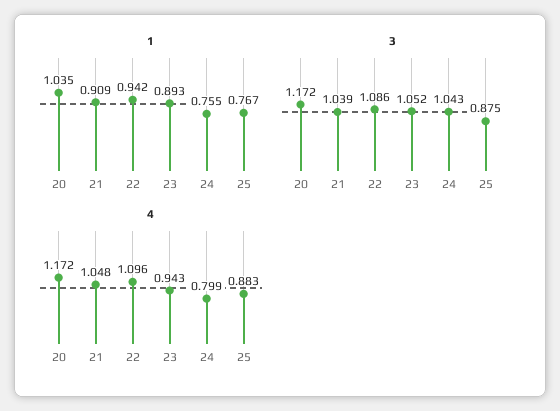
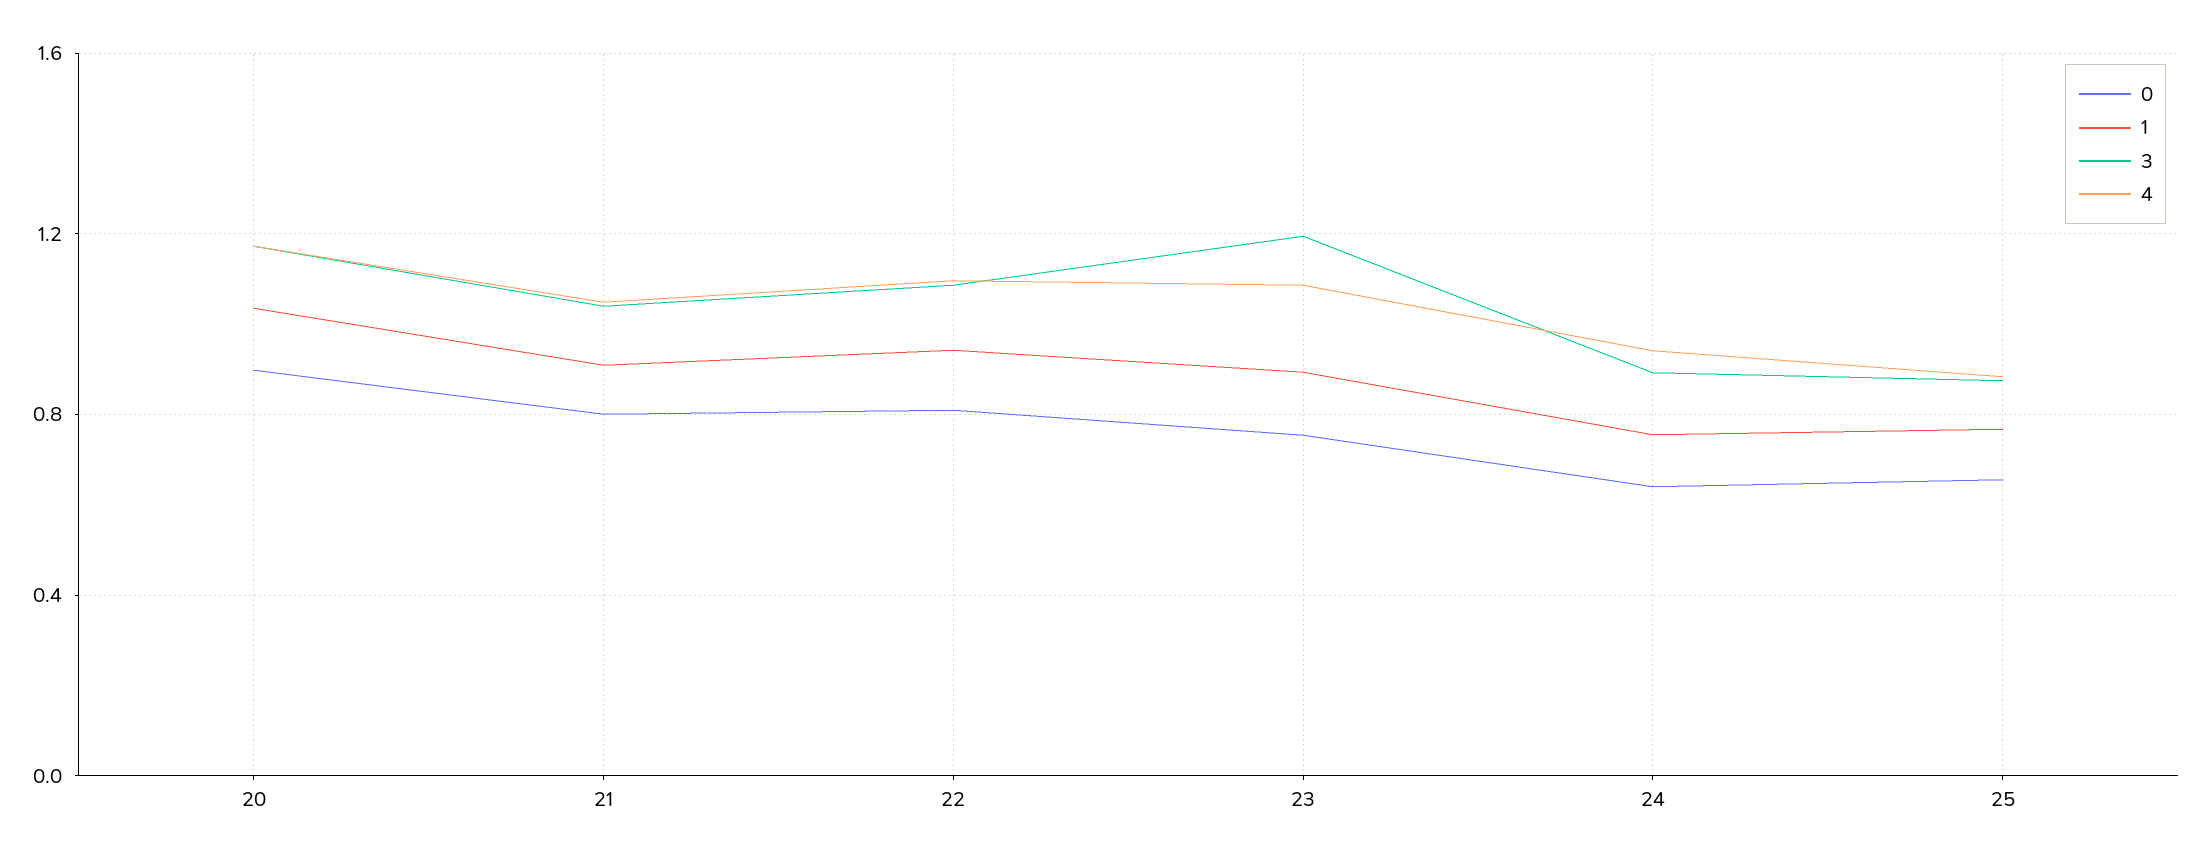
  {
    "1": {
      "20": 1.035,
      "21": 0.909,
      "22": 0.942,
      "23": 0.893,
      "24": 0.755,
      "25": 0.767
    },
    "3": {
      "20": 1.172,
      "21": 1.039,
      "22": 1.086,
-     "23": 1.052,
+     "23": 1.2,
-     "24": 1.043,
+     "24": 0.9,
      "25": 0.875
    },
    "4": {
      "20": 1.172,
      "21": 1.048,
      "22": 1.096,
-     "23": 0.943,
+     "23": 1.1,
-     "24": 0.799,
+     "24": 0.95,
      "25": 0.883
-   }
+   },
+   "0": {
+     "20": 0.9,
+     "21": 0.8,
+     "22": 0.8,
+     "23": 0.75,
+     "24": 0.65,
+     "25": 0.65
+   }
  }

